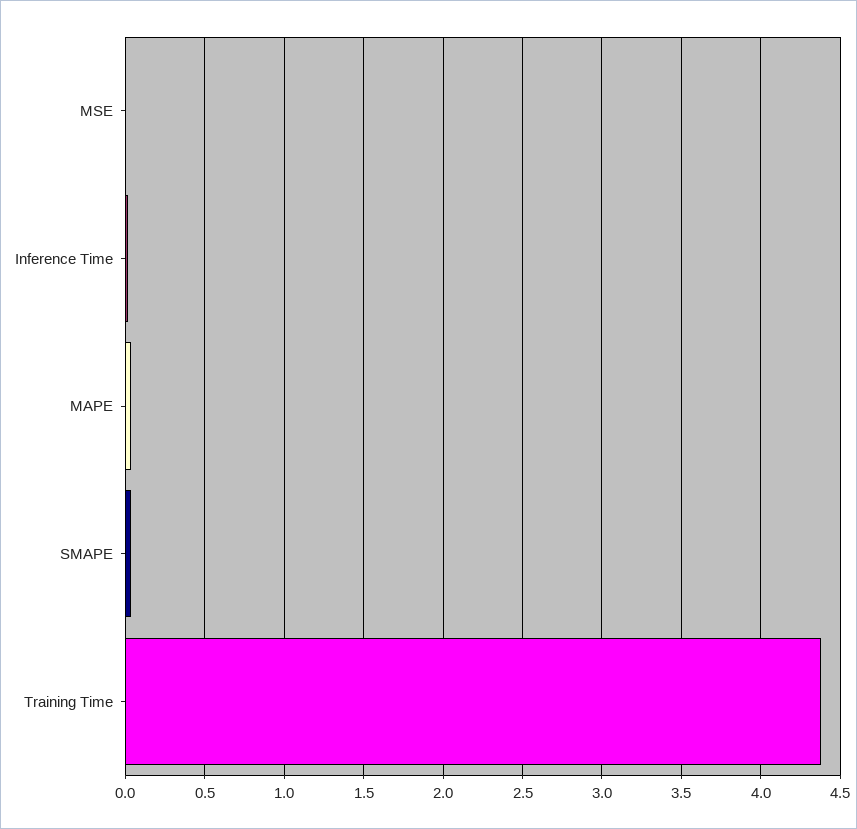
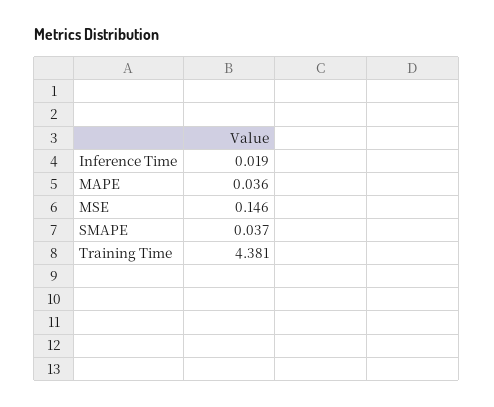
  {
-   "MSE": 0,
+   "MSE": 0.146,
    "Inference Time": 0.019,
    "MAPE": 0.036,
    "SMAPE": 0.037,
    "Training Time": 4.381
  }

